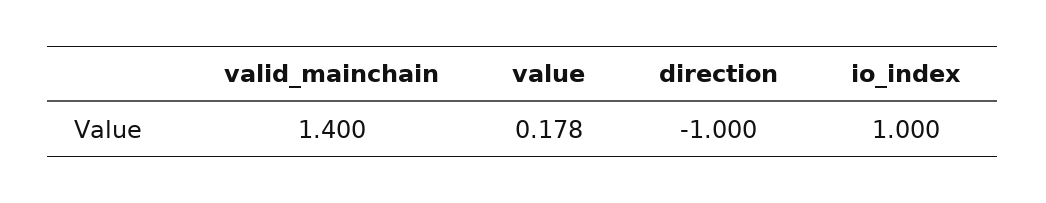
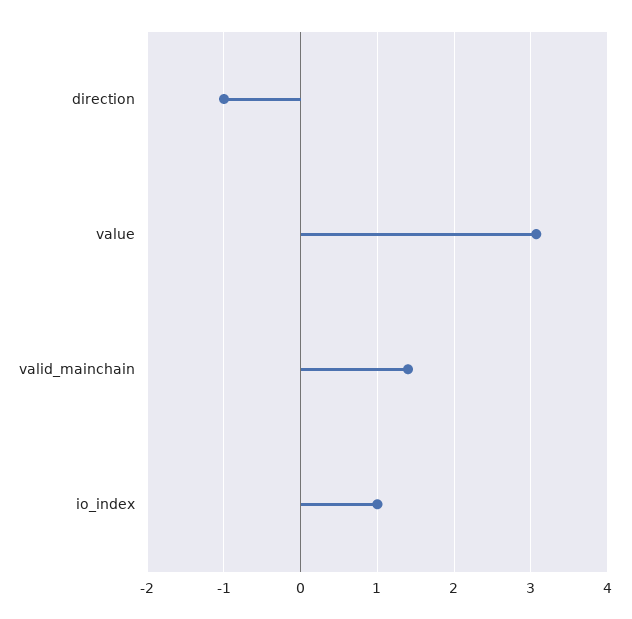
  {
    "valid_mainchain": 1.4,
-   "value": 0.178,
+   "value": 3.1,
    "direction": -1,
    "io_index": 1
  }

